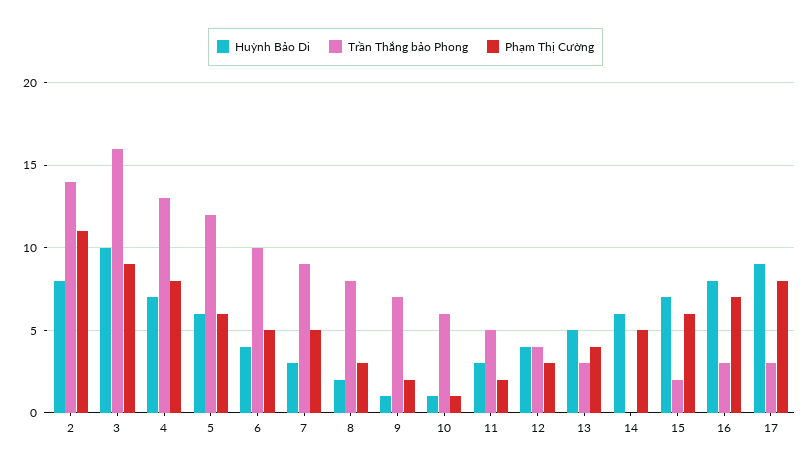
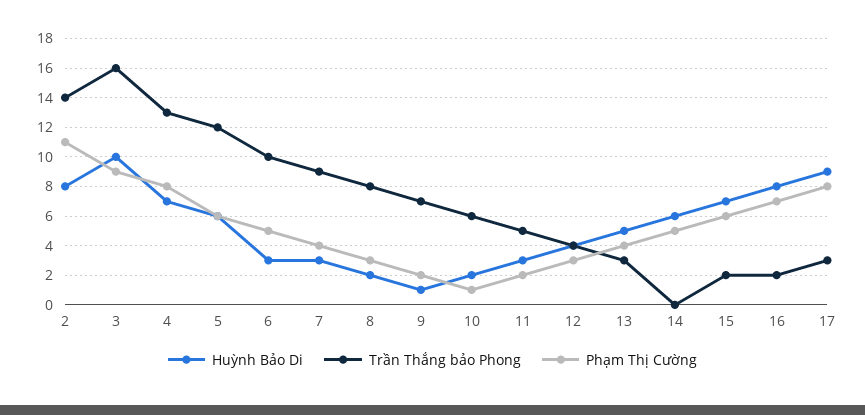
  {
    "Huỳnh Bảo Di": {
      "2": 8,
      "3": 10,
      "4": 7,
      "5": 6,
-     "6": 4,
+     "6": 3,
      "7": 3,
      "8": 2,
      "9": 1,
-     "10": 1,
+     "10": 2,
      "11": 3,
      "12": 4,
      "13": 5,
      "14": 6,
      "15": 7,
      "16": 8,
      "17": 9
    },
    "Trần Thắng bảo Phong": {
      "2": 14,
      "3": 16,
      "4": 13,
      "5": 12,
      "6": 10,
      "7": 9,
      "8": 8,
      "9": 7,
      "10": 6,
      "11": 5,
      "12": 4,
      "13": 3,
      "14": 0,
      "15": 2,
-     "16": 3,
+     "16": 2,
      "17": 3
    },
    "Phạm Thị Cường": {
      "2": 11,
      "3": 9,
      "4": 8,
      "5": 6,
      "6": 5,
-     "7": 5,
+     "7": 4,
      "8": 3,
      "9": 2,
      "10": 1,
      "11": 2,
      "12": 3,
      "13": 4,
      "14": 5,
      "15": 6,
      "16": 7,
      "17": 8
    }
  }

